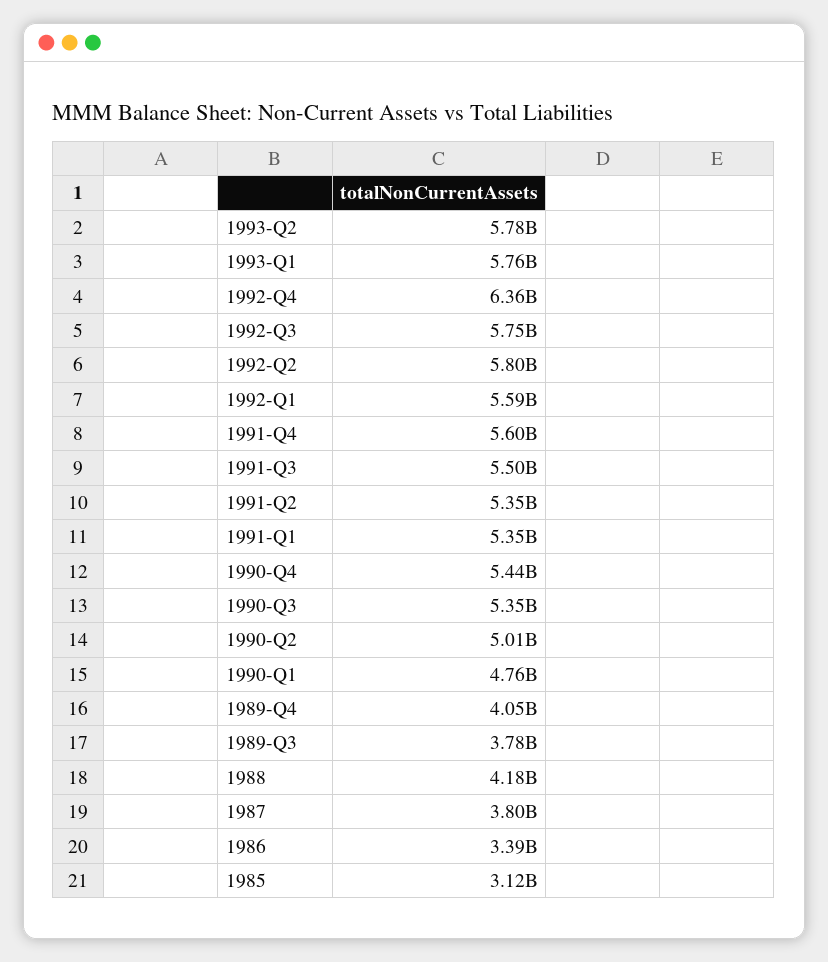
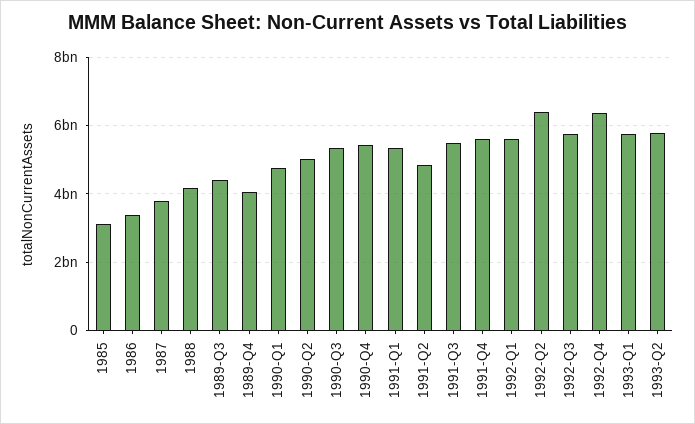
  {
    "1993-Q2": 5780000000,
    "1993-Q1": 5760000000,
    "1992-Q4": 6360000000,
    "1992-Q3": 5750000000,
-   "1992-Q2": 5800000000,
+   "1992-Q2": 6400000000,
    "1992-Q1": 5590000000,
    "1991-Q4": 5600000000,
    "1991-Q3": 5500000000,
-   "1991-Q2": 5350000000,
+   "1991-Q2": 4800000000,
    "1991-Q1": 5350000000,
    "1990-Q4": 5440000000,
    "1990-Q3": 5350000000,
    "1990-Q2": 5010000000,
    "1990-Q1": 4760000000,
    "1989-Q4": 4050000000,
-   "1989-Q3": 3780000000,
+   "1989-Q3": 4400000000,
    "1988": 4180000000,
    "1987": 3800000000,
    "1986": 3390000000,
    "1985": 3120000000
  }

